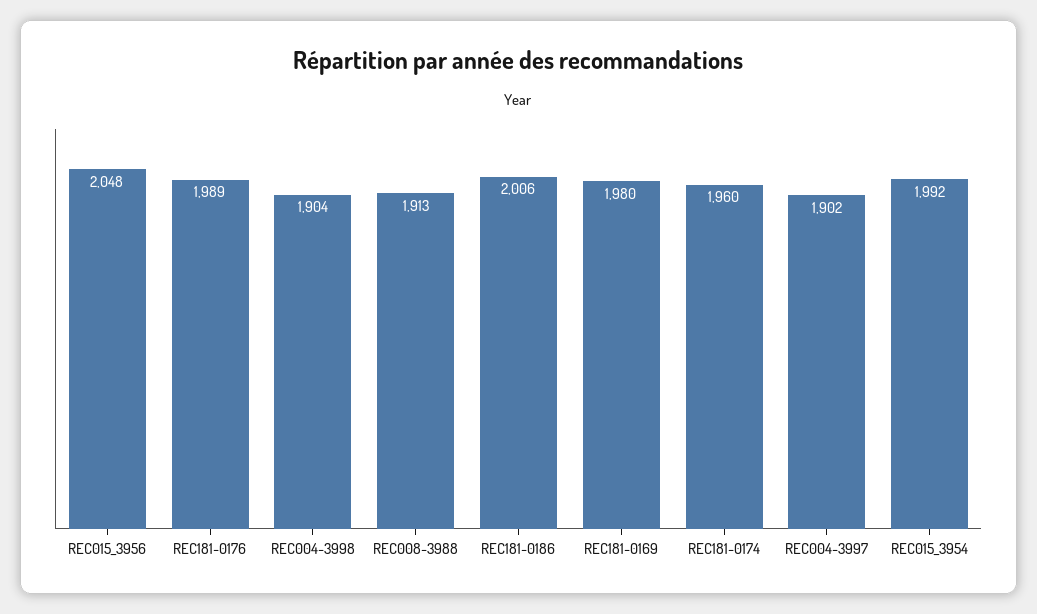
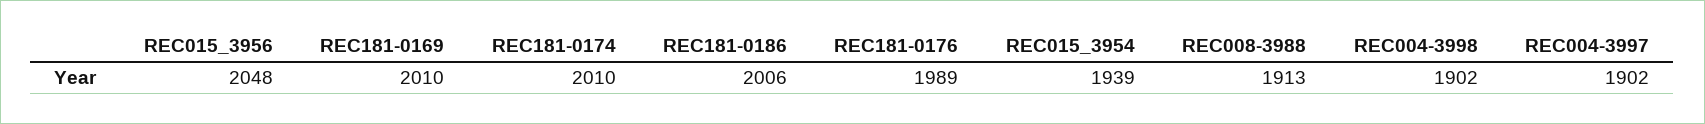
  {
    "REC015_3956": 2048,
    "REC181-0176": 1989,
-   "REC004-3998": 1904,
+   "REC004-3998": 1902,
    "REC008-3988": 1913,
    "REC181-0186": 2006,
-   "REC181-0169": 1980,
+   "REC181-0169": 2010,
-   "REC181-0174": 1960,
+   "REC181-0174": 2010,
    "REC004-3997": 1902,
-   "REC015_3954": 1992
+   "REC015_3954": 1939
  }

